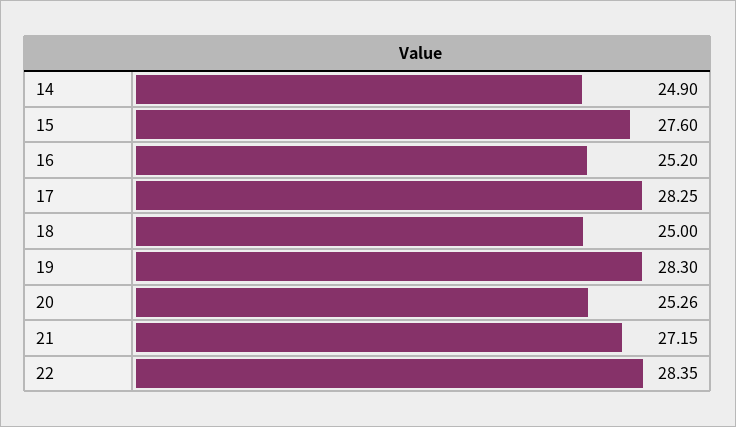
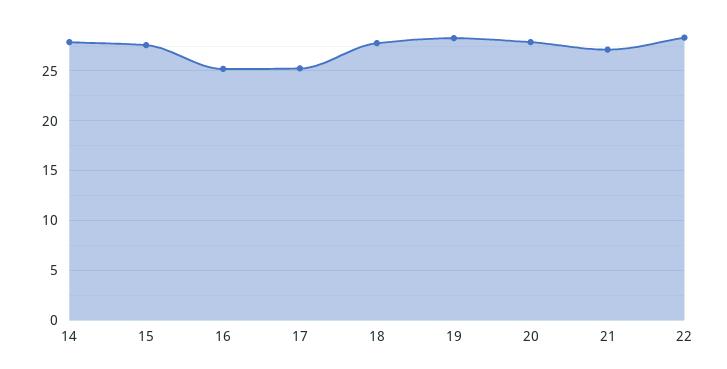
  {
-   "14": 24.9,
+   "14": 28,
    "15": 27.6,
    "16": 25.2,
-   "17": 28.25,
+   "17": 25,
-   "18": 25,
+   "18": 28,
    "19": 28.3,
-   "20": 25.26,
+   "20": 28,
    "21": 27.15,
    "22": 28.35
  }

